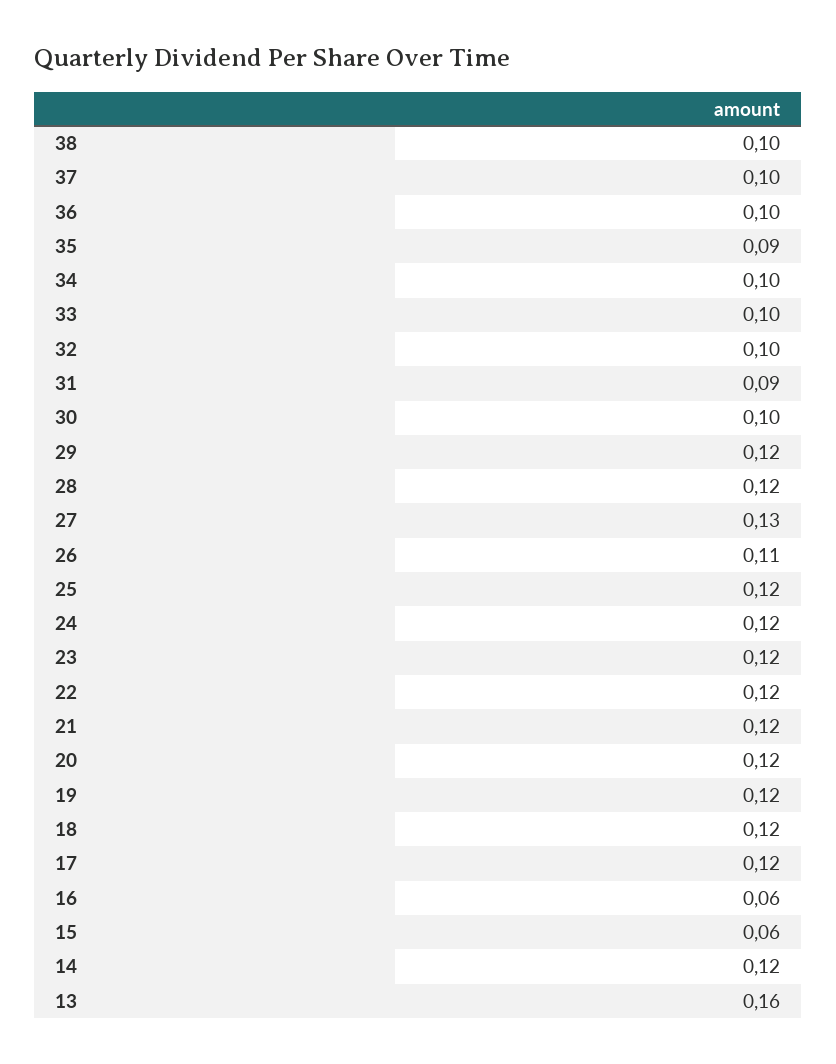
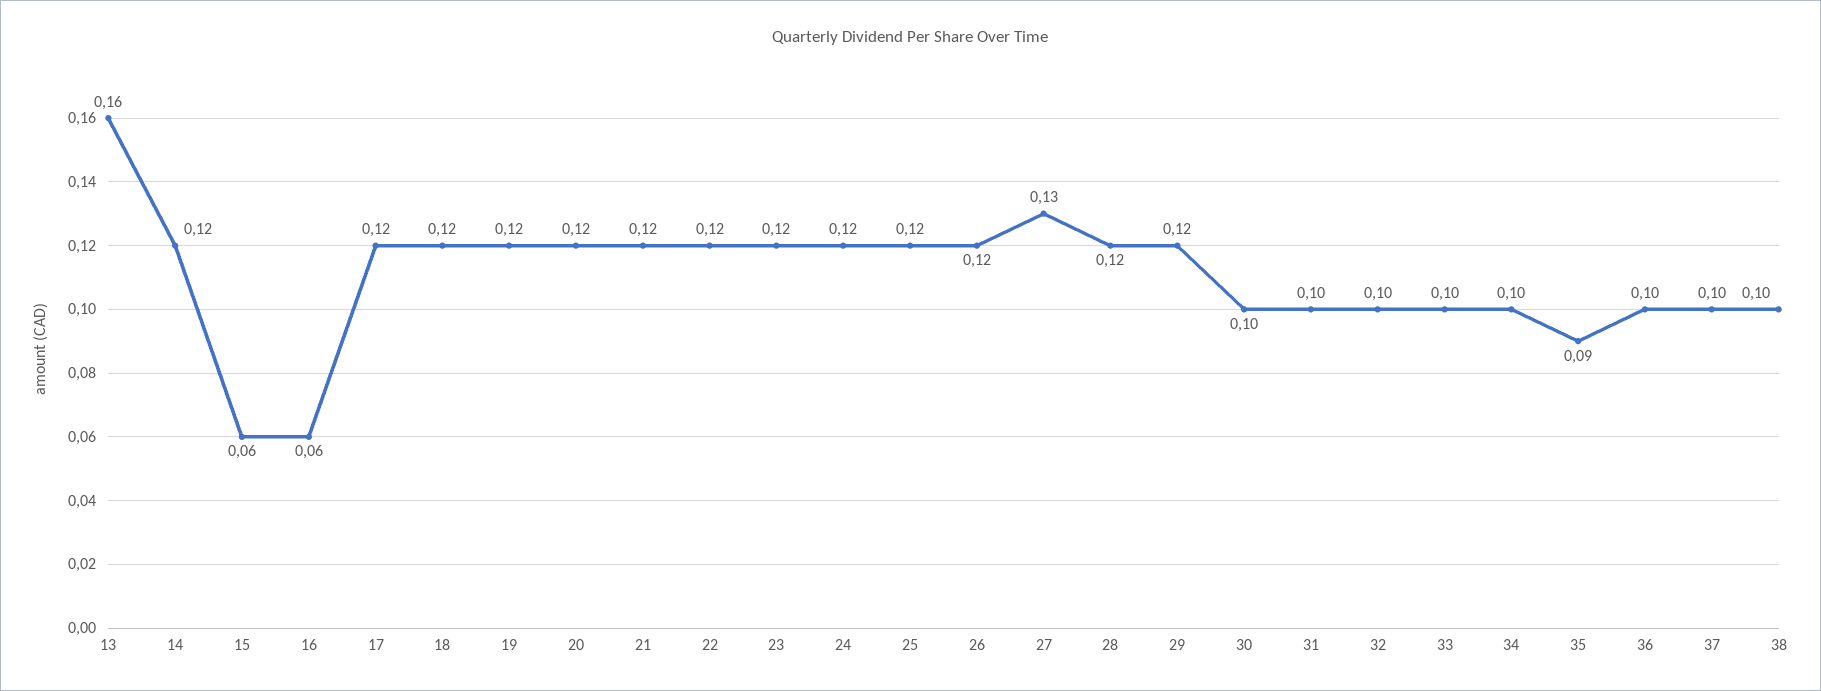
  {
    "38": 0.1,
    "37": 0.1,
    "36": 0.1,
    "35": 0.09,
    "34": 0.1,
    "33": 0.1,
    "32": 0.1,
-   "31": 0.09,
+   "31": 0.1,
    "30": 0.1,
    "29": 0.12,
    "28": 0.12,
    "27": 0.13,
-   "26": 0.11,
+   "26": 0.12,
    "25": 0.12,
    "24": 0.12,
    "23": 0.12,
    "22": 0.12,
    "21": 0.12,
    "20": 0.12,
    "19": 0.12,
    "18": 0.12,
    "17": 0.12,
    "16": 0.06,
    "15": 0.06,
    "14": 0.12,
    "13": 0.16
  }

